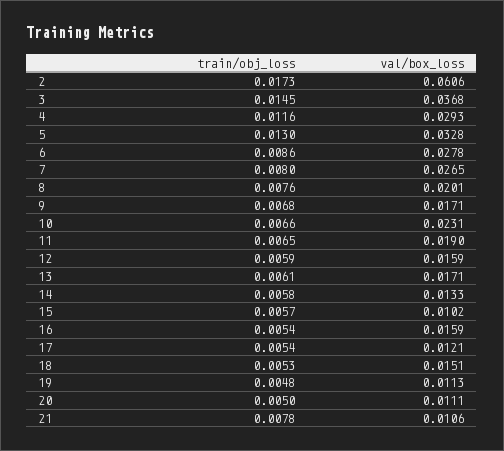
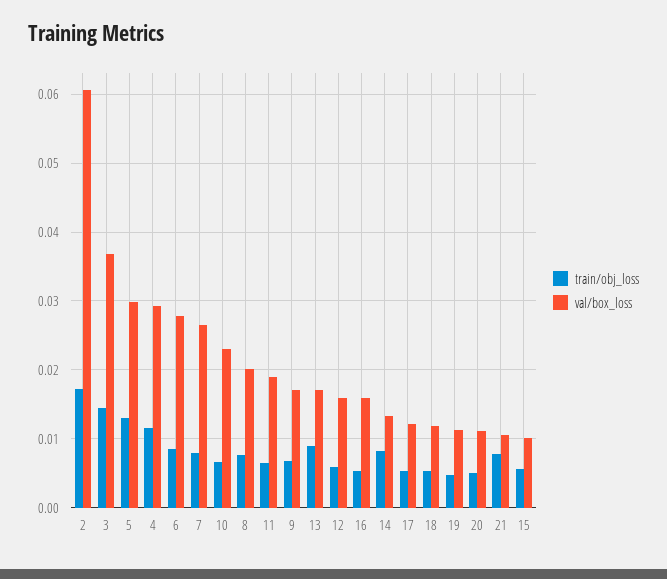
  {
    "train/obj_loss": {
      "2": 0.0173,
      "3": 0.0145,
      "4": 0.0116,
      "5": 0.013,
      "6": 0.0086,
      "7": 0.008,
      "8": 0.0076,
      "9": 0.0068,
      "10": 0.0066,
      "11": 0.0065,
      "12": 0.0059,
-     "13": 0.0061,
+     "13": 0.009,
-     "14": 0.0058,
+     "14": 0.008,
      "15": 0.0057,
      "16": 0.0054,
      "17": 0.0054,
      "18": 0.0053,
      "19": 0.0048,
      "20": 0.005,
      "21": 0.0078
    },
    "val/box_loss": {
      "2": 0.0606,
      "3": 0.0368,
      "4": 0.0293,
-     "5": 0.0328,
+     "5": 0.03,
      "6": 0.0278,
      "7": 0.0265,
      "8": 0.0201,
      "9": 0.0171,
      "10": 0.0231,
      "11": 0.019,
      "12": 0.0159,
      "13": 0.0171,
      "14": 0.0133,
      "15": 0.0102,
      "16": 0.0159,
      "17": 0.0121,
-     "18": 0.0151,
+     "18": 0.012,
      "19": 0.0113,
      "20": 0.0111,
      "21": 0.0106
    }
  }

